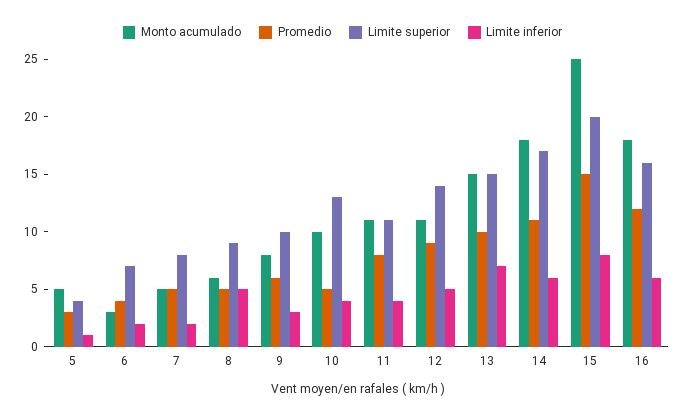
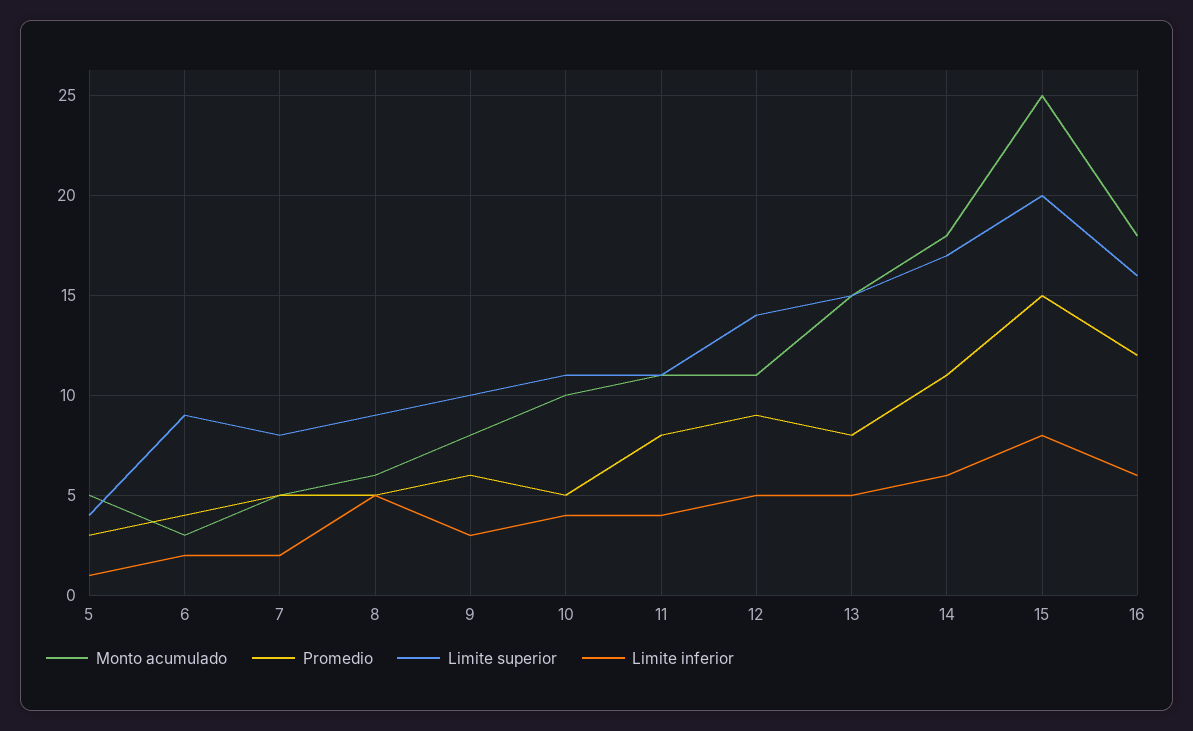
  {
    "Monto acumulado": {
      "5": 5,
      "6": 3,
      "7": 5,
      "8": 6,
      "9": 8,
      "10": 10,
      "11": 11,
      "12": 11,
      "13": 15,
      "14": 18,
      "15": 25,
      "16": 18
    },
    "Promedio": {
      "5": 3,
      "6": 4,
      "7": 5,
      "8": 5,
      "9": 6,
      "10": 5,
      "11": 8,
      "12": 9,
-     "13": 10,
+     "13": 8,
      "14": 11,
      "15": 15,
      "16": 12
    },
    "Limite superior": {
      "5": 4,
-     "6": 7,
+     "6": 9,
      "7": 8,
      "8": 9,
      "9": 10,
-     "10": 13,
+     "10": 11,
      "11": 11,
      "12": 14,
      "13": 15,
      "14": 17,
      "15": 20,
      "16": 16
    },
    "Limite inferior": {
      "5": 1,
      "6": 2,
      "7": 2,
      "8": 5,
      "9": 3,
      "10": 4,
      "11": 4,
      "12": 5,
-     "13": 7,
+     "13": 5,
      "14": 6,
      "15": 8,
      "16": 6
    }
  }

